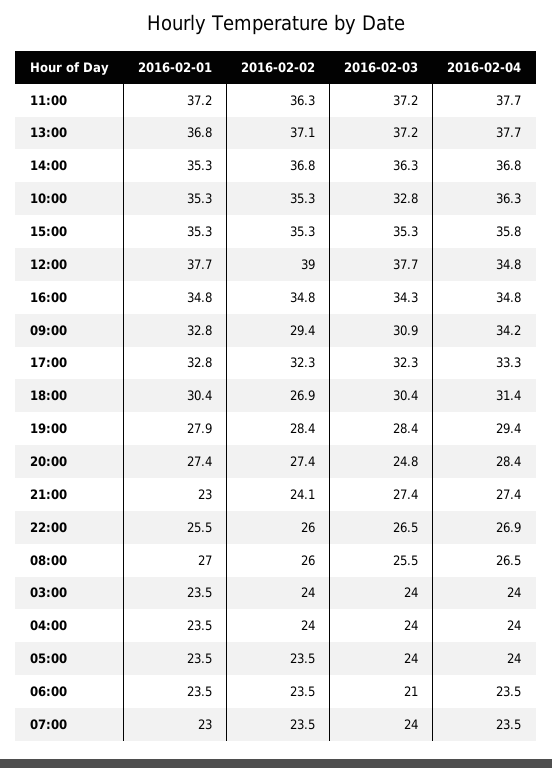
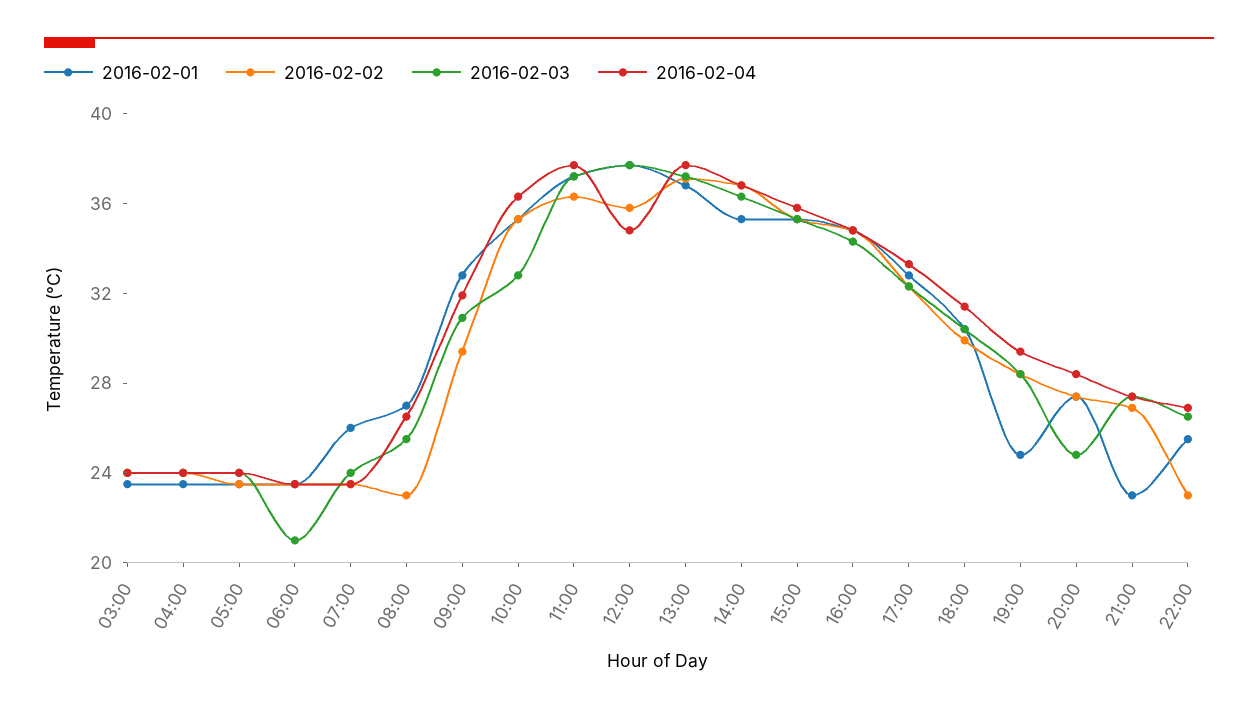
  {
    "2016-02-01": {
      "11:00": 37.2,
      "13:00": 36.8,
      "14:00": 35.3,
      "10:00": 35.3,
      "15:00": 35.3,
      "12:00": 37.7,
      "16:00": 34.8,
      "09:00": 32.8,
      "17:00": 32.8,
      "18:00": 30.4,
-     "19:00": 27.9,
+     "19:00": 25,
      "20:00": 27.4,
      "21:00": 23,
      "22:00": 25.5,
      "08:00": 27,
      "03:00": 23.5,
      "04:00": 23.5,
      "05:00": 23.5,
      "06:00": 23.5,
-     "07:00": 23
+     "07:00": 26
    },
    "2016-02-02": {
      "11:00": 36.3,
      "13:00": 37.1,
      "14:00": 36.8,
      "10:00": 35.3,
      "15:00": 35.3,
-     "12:00": 39,
+     "12:00": 36,
      "16:00": 34.8,
      "09:00": 29.4,
      "17:00": 32.3,
-     "18:00": 26.9,
+     "18:00": 30,
      "19:00": 28.4,
      "20:00": 27.4,
-     "21:00": 24.1,
+     "21:00": 27,
-     "22:00": 26,
+     "22:00": 23,
-     "08:00": 26,
+     "08:00": 23,
      "03:00": 24,
      "04:00": 24,
      "05:00": 23.5,
      "06:00": 23.5,
      "07:00": 23.5
    },
    "2016-02-03": {
      "11:00": 37.2,
      "13:00": 37.2,
      "14:00": 36.3,
      "10:00": 32.8,
      "15:00": 35.3,
      "12:00": 37.7,
      "16:00": 34.3,
      "09:00": 30.9,
      "17:00": 32.3,
      "18:00": 30.4,
      "19:00": 28.4,
      "20:00": 24.8,
      "21:00": 27.4,
      "22:00": 26.5,
      "08:00": 25.5,
      "03:00": 24,
      "04:00": 24,
      "05:00": 24,
      "06:00": 21,
      "07:00": 24
    },
    "2016-02-04": {
      "11:00": 37.7,
      "13:00": 37.7,
      "14:00": 36.8,
      "10:00": 36.3,
      "15:00": 35.8,
      "12:00": 34.8,
      "16:00": 34.8,
-     "09:00": 34.2,
+     "09:00": 32,
      "17:00": 33.3,
      "18:00": 31.4,
      "19:00": 29.4,
      "20:00": 28.4,
      "21:00": 27.4,
      "22:00": 26.9,
      "08:00": 26.5,
      "03:00": 24,
      "04:00": 24,
      "05:00": 24,
      "06:00": 23.5,
      "07:00": 23.5
    }
  }

